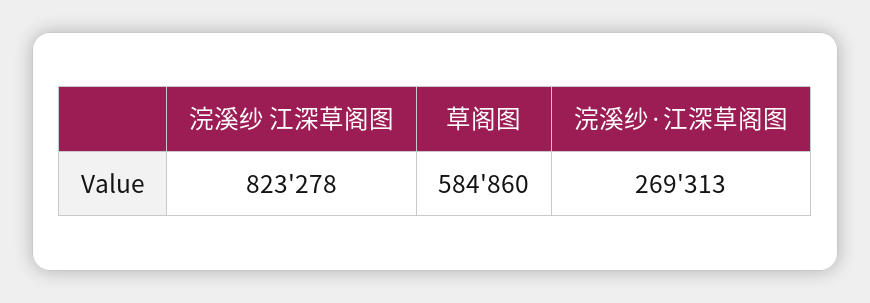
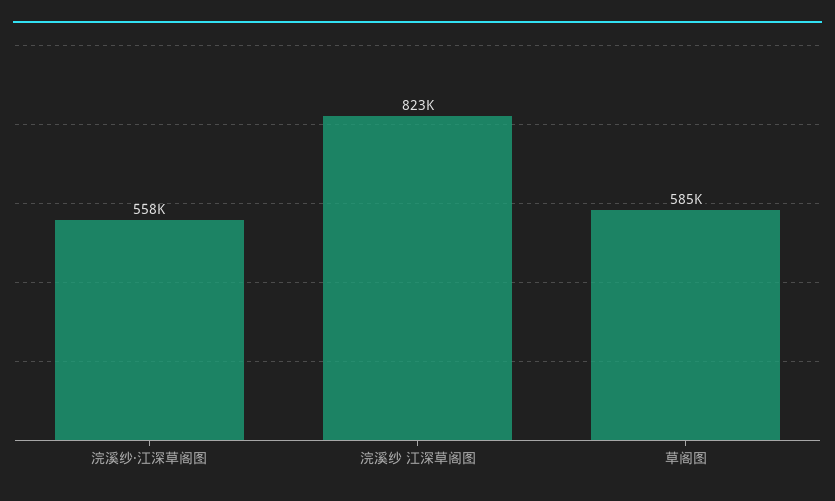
  {
    "浣溪纱 江深草阁图": 823278,
    "草阁图": 584860,
-   "浣溪纱·江深草阁图": 269313
+   "浣溪纱·江深草阁图": 558000
  }

